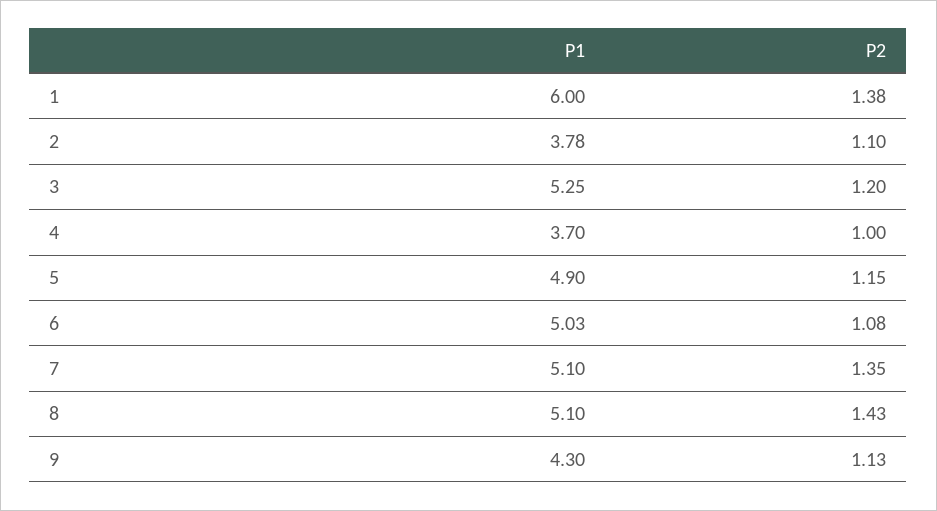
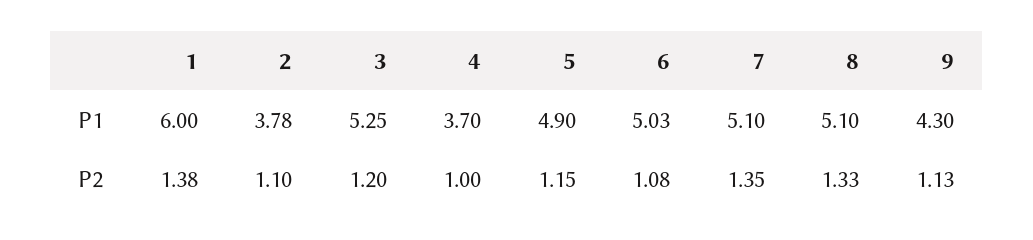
  {
    "P1": {
      "1": 6,
      "2": 3.78,
      "3": 5.25,
      "4": 3.7,
      "5": 4.9,
      "6": 5.03,
      "7": 5.1,
      "8": 5.1,
      "9": 4.3
    },
    "P2": {
      "1": 1.38,
      "2": 1.1,
      "3": 1.2,
      "4": 1,
      "5": 1.15,
      "6": 1.08,
      "7": 1.35,
-     "8": 1.43,
+     "8": 1.33,
      "9": 1.13
    }
  }

